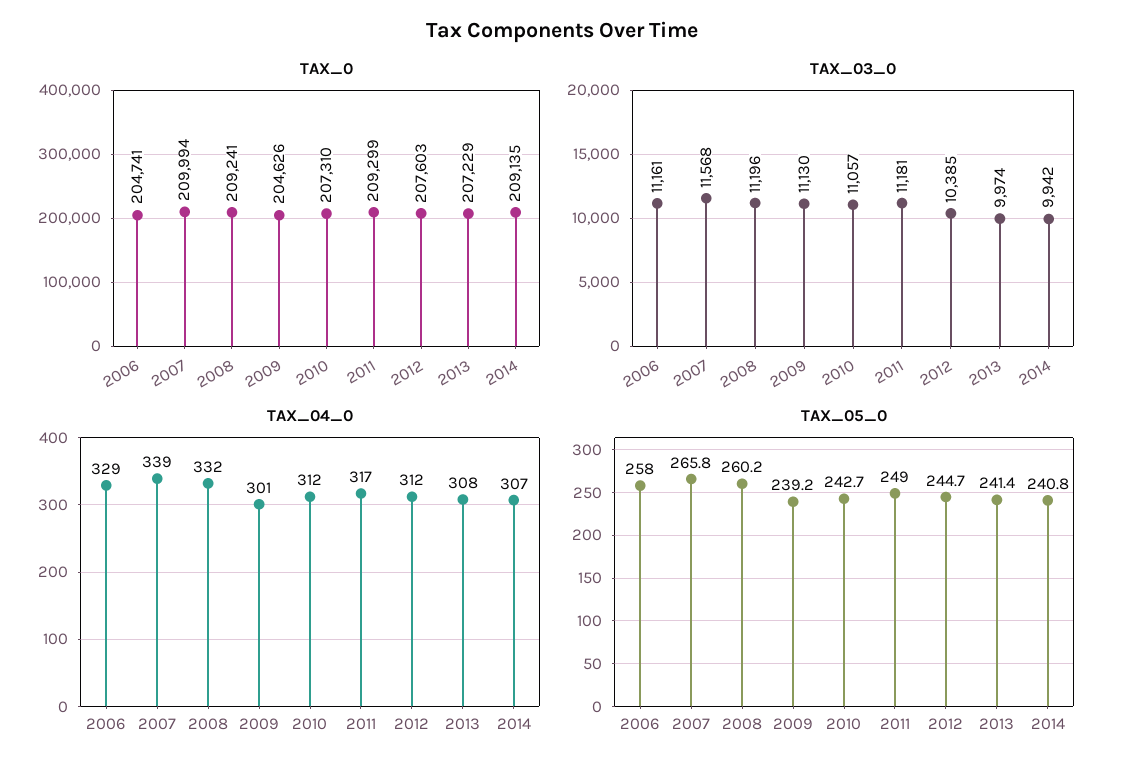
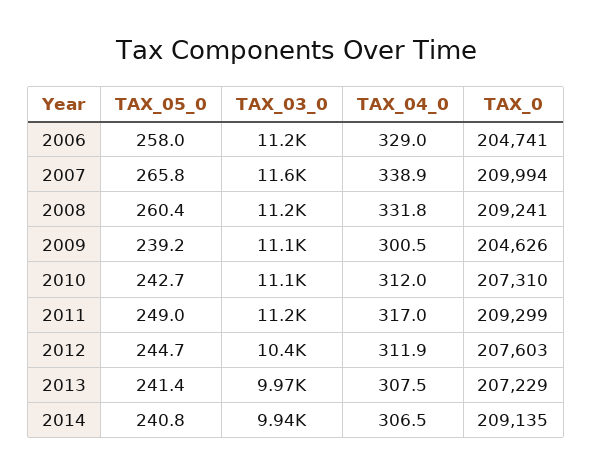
  {
    "TAX_0": {
      "2006": 204741,
      "2007": 209994,
      "2008": 209241,
      "2009": 204626,
      "2010": 207310,
      "2011": 209299,
      "2012": 207603,
      "2013": 207229,
      "2014": 209135
    },
    "TAX_03_0": {
      "2006": 11161,
      "2007": 11568,
      "2008": 11196,
      "2009": 11130,
      "2010": 11057,
      "2011": 11181,
      "2012": 10385,
      "2013": 9974,
      "2014": 9942
    },
    "TAX_04_0": {
      "2006": 329,
      "2007": 338.9,
      "2008": 331.8,
      "2009": 300.5,
      "2010": 312,
      "2011": 317,
      "2012": 311.9,
      "2013": 307.5,
      "2014": 306.5
    },
    "TAX_05_0": {
      "2006": 258,
      "2007": 265.8,
-     "2008": 260.2,
+     "2008": 260.4,
      "2009": 239.2,
      "2010": 242.7,
      "2011": 249,
      "2012": 244.7,
      "2013": 241.4,
      "2014": 240.8
    }
  }

